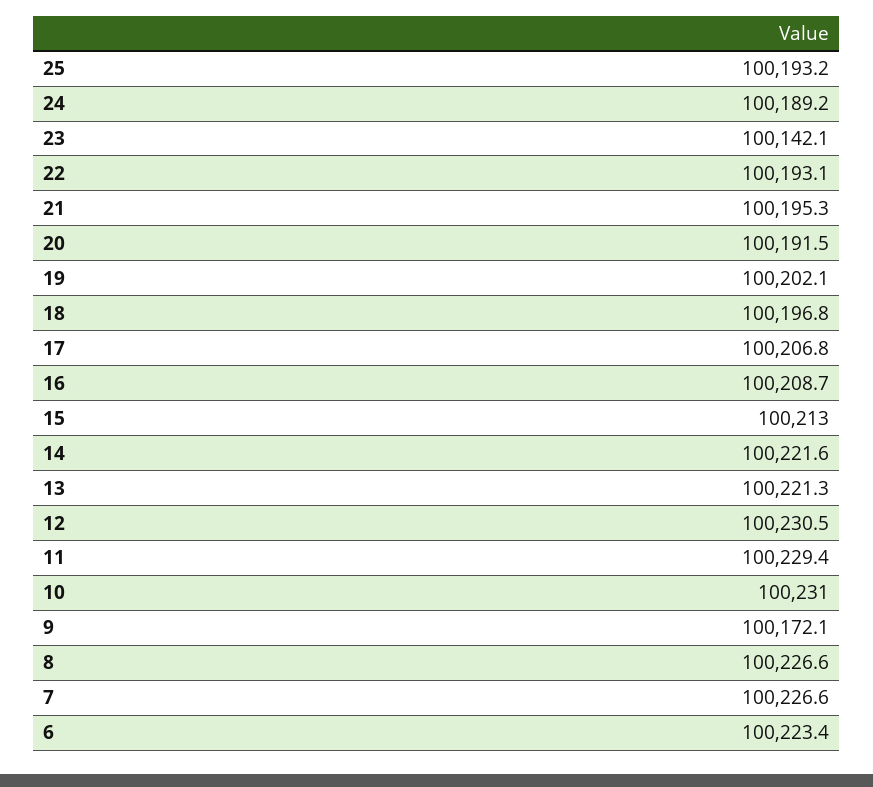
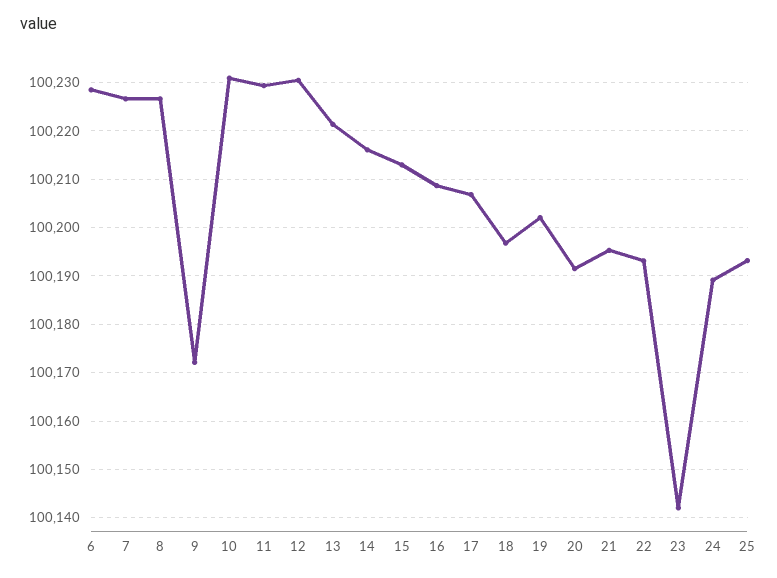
  {
    "25": 100193.2,
    "24": 100189.2,
    "23": 100142.1,
    "22": 100193.1,
    "21": 100195.3,
    "20": 100191.5,
    "19": 100202.1,
    "18": 100196.8,
    "17": 100206.8,
    "16": 100208.7,
    "15": 100213,
-   "14": 100221.6,
+   "14": 100216,
    "13": 100221.3,
    "12": 100230.5,
    "11": 100229.4,
    "10": 100231,
    "9": 100172.1,
    "8": 100226.6,
    "7": 100226.6,
-   "6": 100223.4
+   "6": 100228
  }

